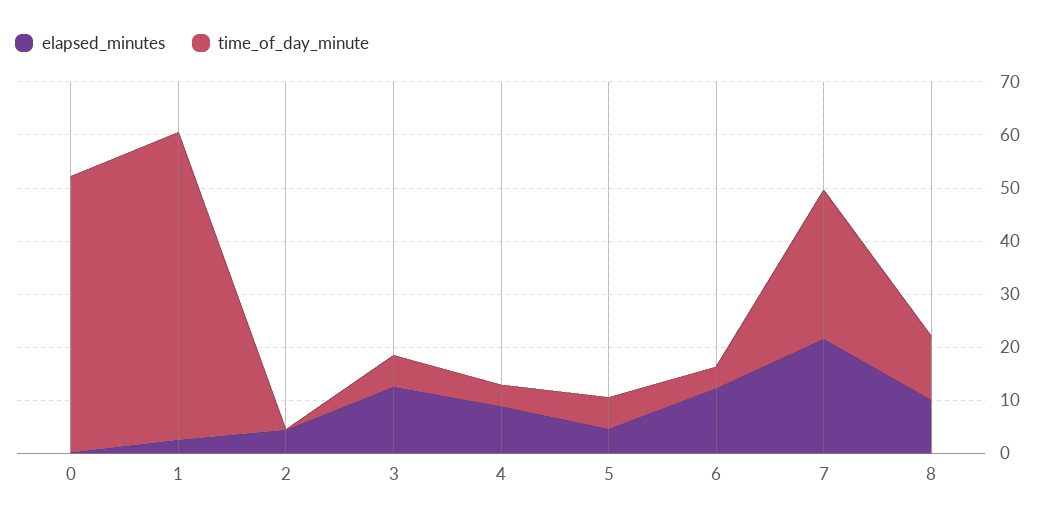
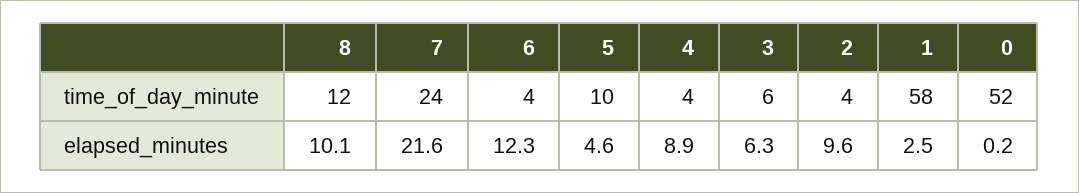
  {
    "elapsed_minutes": {
      "0": 0.2,
      "1": 2.5,
-     "2": 4,
+     "2": 9.6,
-     "3": 12,
+     "3": 6.3,
      "4": 8.9,
      "5": 4.6,
      "6": 12.3,
      "7": 21.6,
      "8": 10.1
    },
    "time_of_day_minute": {
      "0": 52,
      "1": 58,
-     "2": 0,
+     "2": 4,
      "3": 6,
      "4": 4,
-     "5": 6,
+     "5": 10,
      "6": 4,
-     "7": 28,
+     "7": 24,
      "8": 12
    }
  }

